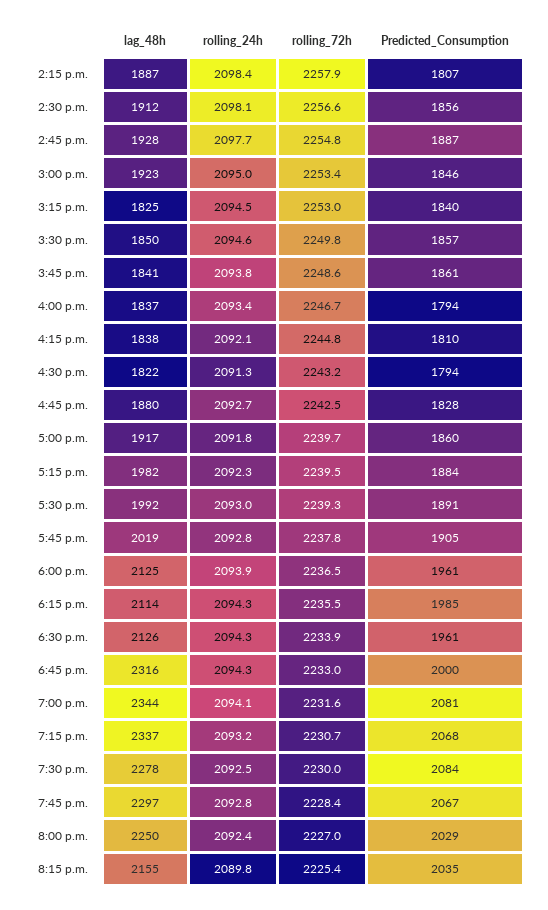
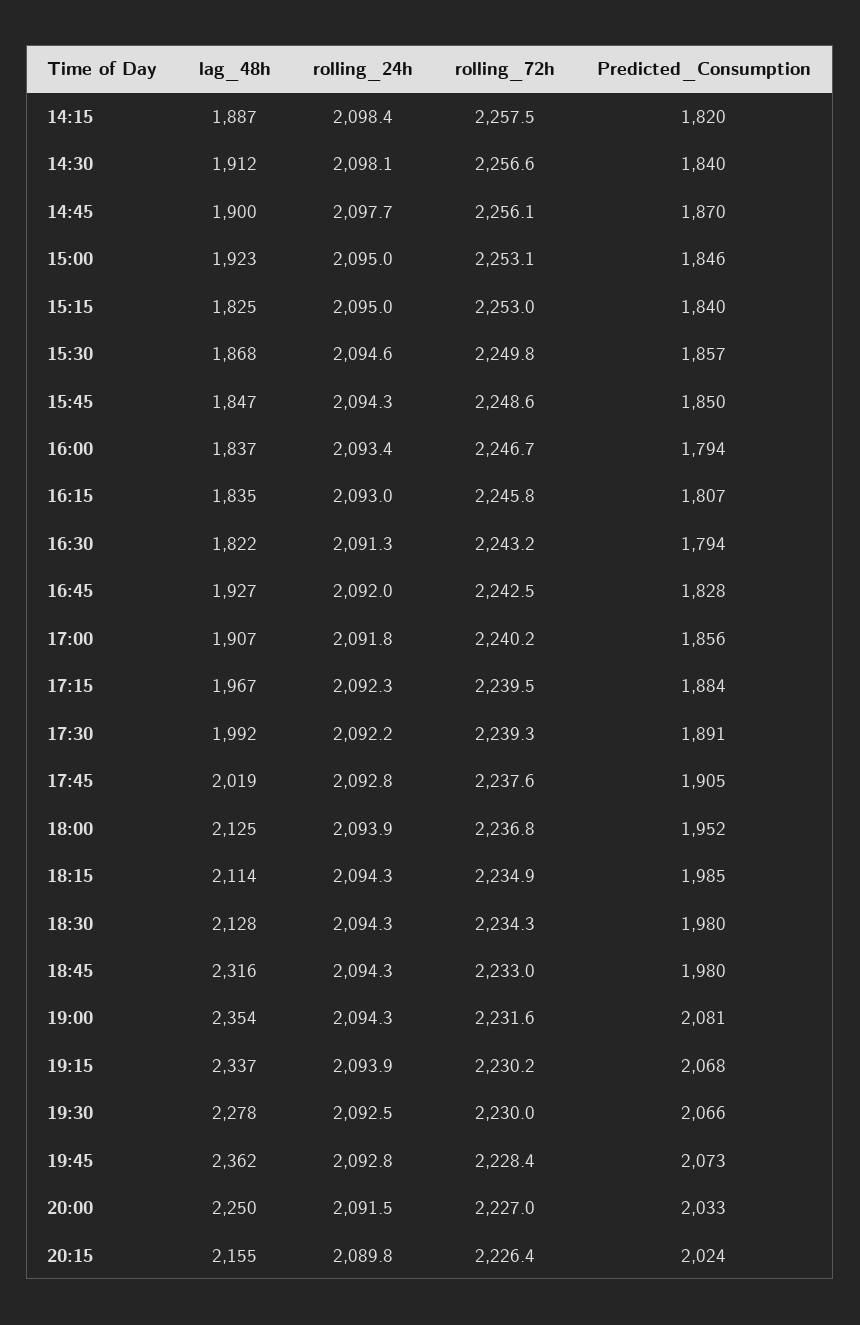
  {
    "lag_48h": {
      "2:15 p.m.": 1887,
      "2:30 p.m.": 1912,
-     "2:45 p.m.": 1928,
+     "2:45 p.m.": 1900,
      "3:00 p.m.": 1923,
      "3:15 p.m.": 1825,
-     "3:30 p.m.": 1850,
+     "3:30 p.m.": 1868,
-     "3:45 p.m.": 1841,
+     "3:45 p.m.": 1847,
      "4:00 p.m.": 1837,
-     "4:15 p.m.": 1838,
+     "4:15 p.m.": 1835,
      "4:30 p.m.": 1822,
-     "4:45 p.m.": 1880,
+     "4:45 p.m.": 1927,
-     "5:00 p.m.": 1917,
+     "5:00 p.m.": 1907,
-     "5:15 p.m.": 1982,
+     "5:15 p.m.": 1967,
      "5:30 p.m.": 1992,
      "5:45 p.m.": 2019,
      "6:00 p.m.": 2125,
      "6:15 p.m.": 2114,
-     "6:30 p.m.": 2126,
+     "6:30 p.m.": 2128,
      "6:45 p.m.": 2316,
-     "7:00 p.m.": 2344,
+     "7:00 p.m.": 2354,
      "7:15 p.m.": 2337,
      "7:30 p.m.": 2278,
-     "7:45 p.m.": 2297,
+     "7:45 p.m.": 2362,
      "8:00 p.m.": 2250,
      "8:15 p.m.": 2155
    },
    "rolling_24h": {
      "2:15 p.m.": 2098.4,
      "2:30 p.m.": 2098.1,
      "2:45 p.m.": 2097.7,
      "3:00 p.m.": 2095,
-     "3:15 p.m.": 2094.5,
+     "3:15 p.m.": 2095,
      "3:30 p.m.": 2094.6,
-     "3:45 p.m.": 2093.8,
+     "3:45 p.m.": 2094.3,
      "4:00 p.m.": 2093.4,
-     "4:15 p.m.": 2092.1,
+     "4:15 p.m.": 2093,
      "4:30 p.m.": 2091.3,
-     "4:45 p.m.": 2092.7,
+     "4:45 p.m.": 2092,
      "5:00 p.m.": 2091.8,
      "5:15 p.m.": 2092.3,
-     "5:30 p.m.": 2093,
+     "5:30 p.m.": 2092.2,
      "5:45 p.m.": 2092.8,
      "6:00 p.m.": 2093.9,
      "6:15 p.m.": 2094.3,
      "6:30 p.m.": 2094.3,
      "6:45 p.m.": 2094.3,
-     "7:00 p.m.": 2094.1,
+     "7:00 p.m.": 2094.3,
-     "7:15 p.m.": 2093.2,
+     "7:15 p.m.": 2093.9,
      "7:30 p.m.": 2092.5,
      "7:45 p.m.": 2092.8,
-     "8:00 p.m.": 2092.4,
+     "8:00 p.m.": 2091.5,
      "8:15 p.m.": 2089.8
    },
    "rolling_72h": {
-     "2:15 p.m.": 2257.9,
+     "2:15 p.m.": 2257.5,
      "2:30 p.m.": 2256.6,
-     "2:45 p.m.": 2254.8,
+     "2:45 p.m.": 2256.1,
-     "3:00 p.m.": 2253.4,
+     "3:00 p.m.": 2253.1,
      "3:15 p.m.": 2253,
      "3:30 p.m.": 2249.8,
      "3:45 p.m.": 2248.6,
      "4:00 p.m.": 2246.7,
-     "4:15 p.m.": 2244.8,
+     "4:15 p.m.": 2245.8,
      "4:30 p.m.": 2243.2,
      "4:45 p.m.": 2242.5,
-     "5:00 p.m.": 2239.7,
+     "5:00 p.m.": 2240.2,
      "5:15 p.m.": 2239.5,
      "5:30 p.m.": 2239.3,
-     "5:45 p.m.": 2237.8,
+     "5:45 p.m.": 2237.6,
-     "6:00 p.m.": 2236.5,
+     "6:00 p.m.": 2236.8,
-     "6:15 p.m.": 2235.5,
+     "6:15 p.m.": 2234.9,
-     "6:30 p.m.": 2233.9,
+     "6:30 p.m.": 2234.3,
      "6:45 p.m.": 2233,
      "7:00 p.m.": 2231.6,
-     "7:15 p.m.": 2230.7,
+     "7:15 p.m.": 2230.2,
      "7:30 p.m.": 2230,
      "7:45 p.m.": 2228.4,
      "8:00 p.m.": 2227,
-     "8:15 p.m.": 2225.4
+     "8:15 p.m.": 2226.4
    },
    "Predicted_Consumption": {
-     "2:15 p.m.": 1807,
+     "2:15 p.m.": 1820,
-     "2:30 p.m.": 1856,
+     "2:30 p.m.": 1840,
-     "2:45 p.m.": 1887,
+     "2:45 p.m.": 1870,
      "3:00 p.m.": 1846,
      "3:15 p.m.": 1840,
      "3:30 p.m.": 1857,
-     "3:45 p.m.": 1861,
+     "3:45 p.m.": 1850,
      "4:00 p.m.": 1794,
-     "4:15 p.m.": 1810,
+     "4:15 p.m.": 1807,
      "4:30 p.m.": 1794,
      "4:45 p.m.": 1828,
-     "5:00 p.m.": 1860,
+     "5:00 p.m.": 1856,
      "5:15 p.m.": 1884,
      "5:30 p.m.": 1891,
      "5:45 p.m.": 1905,
-     "6:00 p.m.": 1961,
+     "6:00 p.m.": 1952,
      "6:15 p.m.": 1985,
-     "6:30 p.m.": 1961,
+     "6:30 p.m.": 1980,
-     "6:45 p.m.": 2000,
+     "6:45 p.m.": 1980,
      "7:00 p.m.": 2081,
      "7:15 p.m.": 2068,
-     "7:30 p.m.": 2084,
+     "7:30 p.m.": 2066,
-     "7:45 p.m.": 2067,
+     "7:45 p.m.": 2073,
-     "8:00 p.m.": 2029,
+     "8:00 p.m.": 2033,
-     "8:15 p.m.": 2035
+     "8:15 p.m.": 2024
    }
  }

